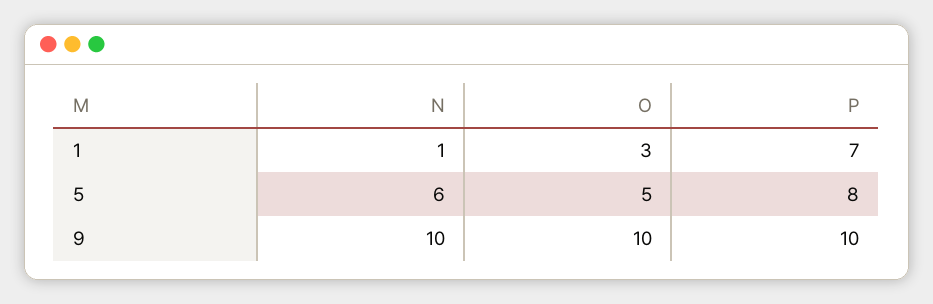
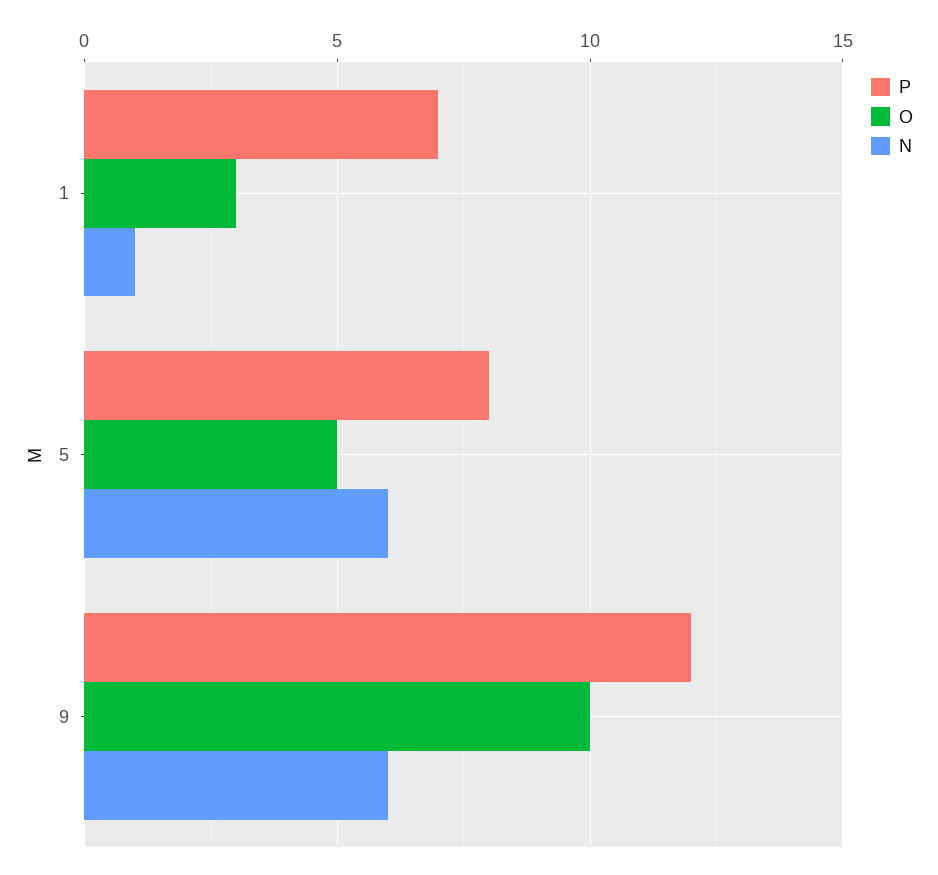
  {
    "N": {
      "1": 1,
      "5": 6,
-     "9": 10
+     "9": 6
    },
    "O": {
      "1": 3,
      "5": 5,
      "9": 10
    },
    "P": {
      "1": 7,
      "5": 8,
-     "9": 10
+     "9": 12
    }
  }

